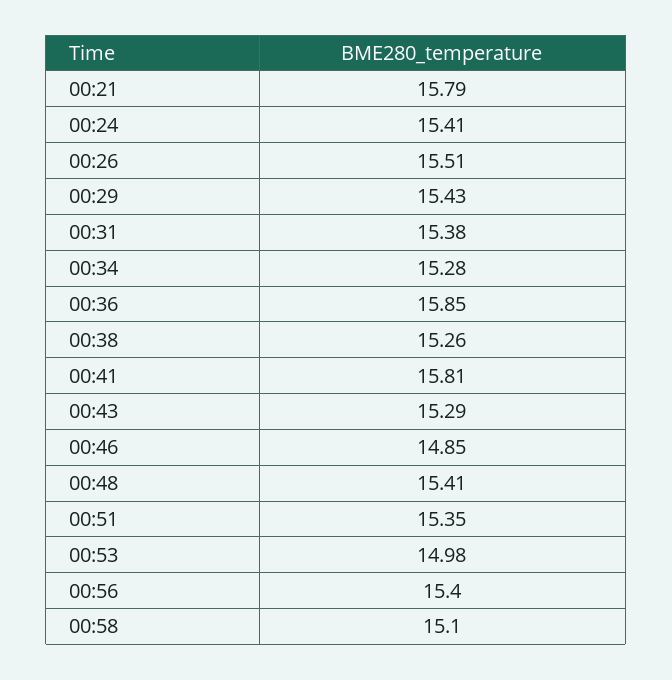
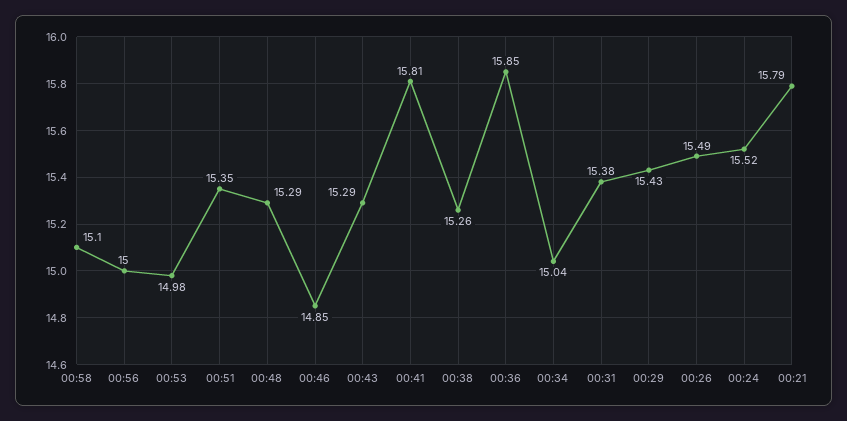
  {
    "00:21": 15.79,
-   "00:24": 15.41,
+   "00:24": 15.52,
-   "00:26": 15.51,
+   "00:26": 15.49,
    "00:29": 15.43,
    "00:31": 15.38,
-   "00:34": 15.28,
+   "00:34": 15.04,
    "00:36": 15.85,
    "00:38": 15.26,
    "00:41": 15.81,
    "00:43": 15.29,
    "00:46": 14.85,
-   "00:48": 15.41,
+   "00:48": 15.29,
    "00:51": 15.35,
    "00:53": 14.98,
-   "00:56": 15.4,
+   "00:56": 15,
    "00:58": 15.1
  }

